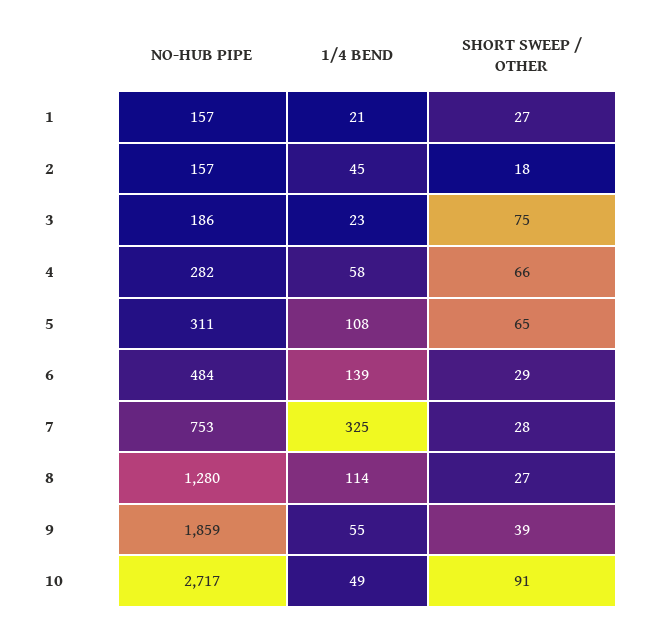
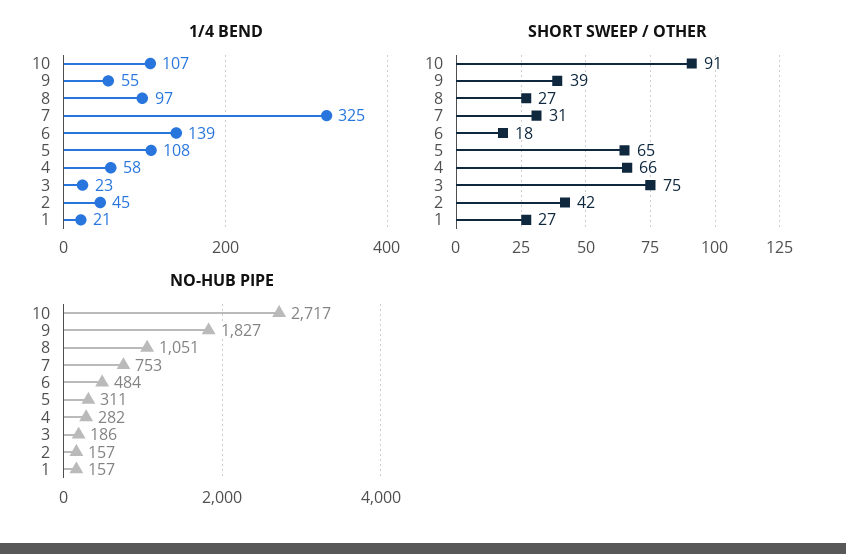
  {
    "NO-HUB PIPE": {
      "1": 157,
      "2": 157,
      "3": 186,
      "4": 282,
      "5": 311,
      "6": 484,
      "7": 753,
-     "8": 1280,
+     "8": 1051,
-     "9": 1859,
+     "9": 1827,
      "10": 2717
    },
    "1/4 BEND": {
      "1": 21,
      "2": 45,
      "3": 23,
      "4": 58,
      "5": 108,
      "6": 139,
      "7": 325,
-     "8": 114,
+     "8": 97,
      "9": 55,
-     "10": 49
+     "10": 107
    },
    "SHORT SWEEP / OTHER": {
      "1": 27,
-     "2": 18,
+     "2": 42,
      "3": 75,
      "4": 66,
      "5": 65,
-     "6": 29,
+     "6": 18,
-     "7": 28,
+     "7": 31,
      "8": 27,
      "9": 39,
      "10": 91
    }
  }

